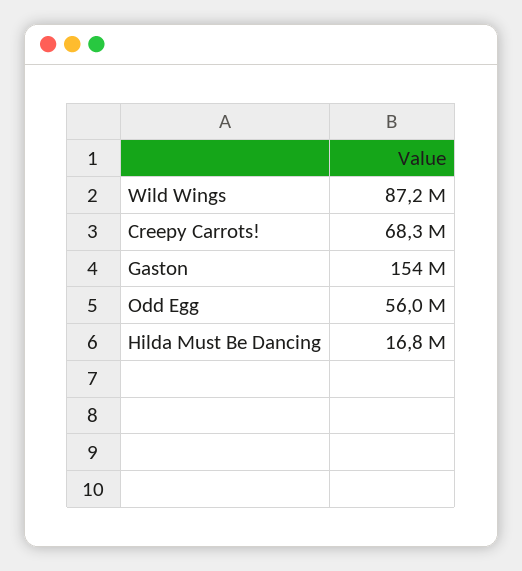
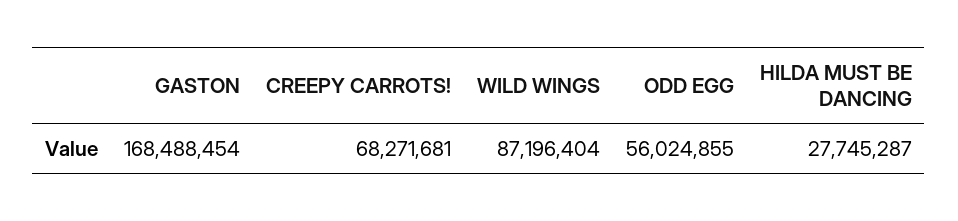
  {
    "Wild Wings": 87196404,
    "Creepy Carrots!": 68271681,
-   "Gaston": 154000000,
+   "Gaston": 168488454,
    "Odd Egg": 56024855,
-   "Hilda Must Be Dancing": 16800000
+   "Hilda Must Be Dancing": 27745287
  }

